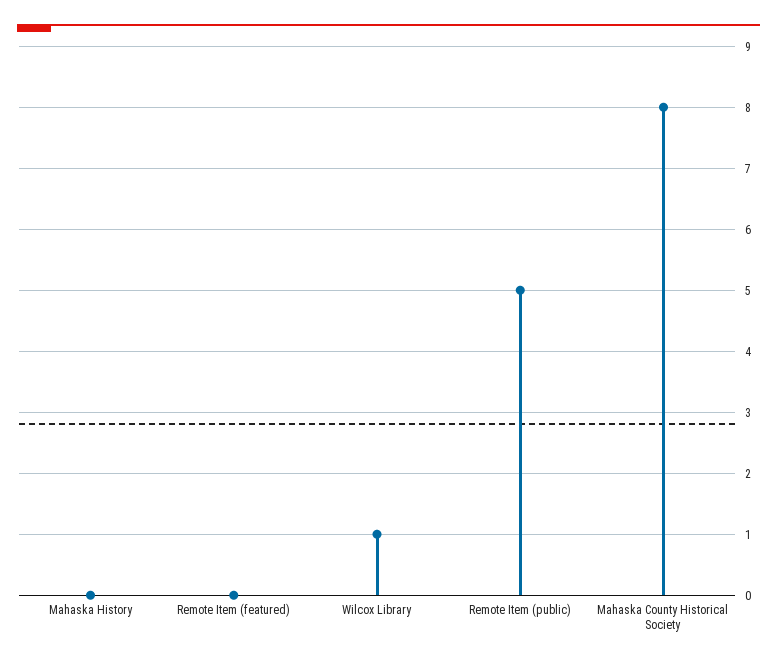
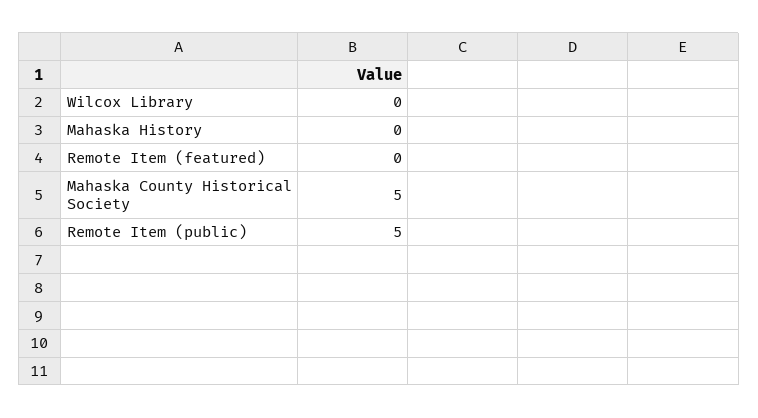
  {
    "Mahaska History": 0,
    "Remote Item (featured)": 0,
-   "Wilcox Library": 1,
+   "Wilcox Library": 0,
    "Remote Item (public)": 5,
-   "Mahaska County Historical Society": 8
+   "Mahaska County Historical Society": 5
  }

